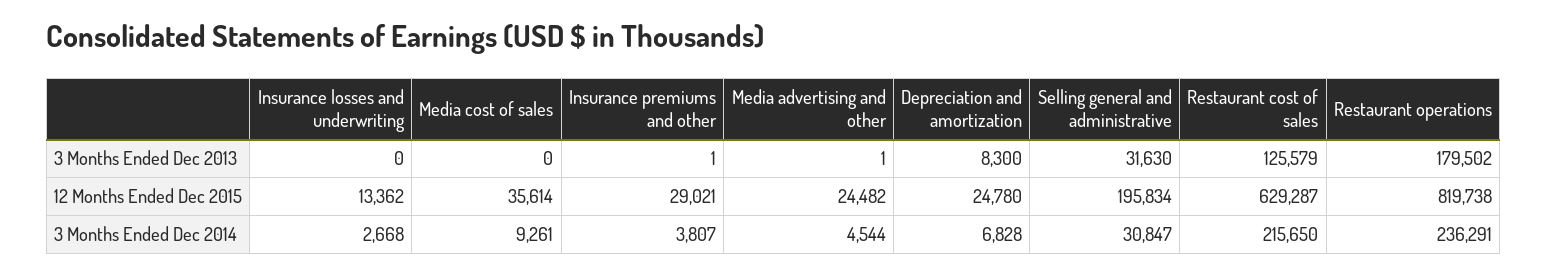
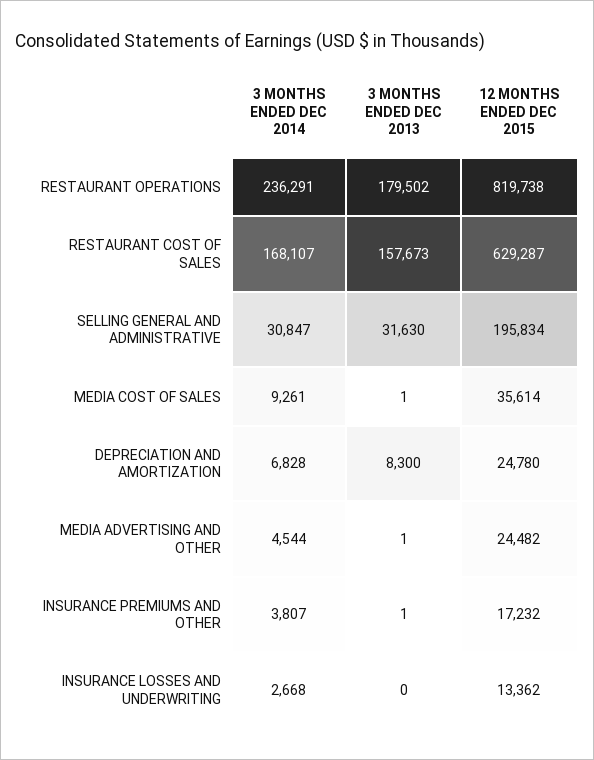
  {
    "Insurance losses and underwriting": {
      "3 Months Ended Dec 2013": 0,
      "12 Months Ended Dec 2015": 13362,
      "3 Months Ended Dec 2014": 2668
    },
    "Media cost of sales": {
-     "3 Months Ended Dec 2013": 0,
+     "3 Months Ended Dec 2013": 1,
      "12 Months Ended Dec 2015": 35614,
      "3 Months Ended Dec 2014": 9261
    },
    "Insurance premiums and other": {
      "3 Months Ended Dec 2013": 1,
-     "12 Months Ended Dec 2015": 29021,
+     "12 Months Ended Dec 2015": 17232,
      "3 Months Ended Dec 2014": 3807
    },
    "Media advertising and other": {
      "3 Months Ended Dec 2013": 1,
      "12 Months Ended Dec 2015": 24482,
      "3 Months Ended Dec 2014": 4544
    },
    "Depreciation and amortization": {
      "3 Months Ended Dec 2013": 8300,
      "12 Months Ended Dec 2015": 24780,
      "3 Months Ended Dec 2014": 6828
    },
    "Selling general and administrative": {
      "3 Months Ended Dec 2013": 31630,
      "12 Months Ended Dec 2015": 195834,
      "3 Months Ended Dec 2014": 30847
    },
    "Restaurant cost of sales": {
-     "3 Months Ended Dec 2013": 125579,
+     "3 Months Ended Dec 2013": 157673,
      "12 Months Ended Dec 2015": 629287,
-     "3 Months Ended Dec 2014": 215650
+     "3 Months Ended Dec 2014": 168107
    },
    "Restaurant operations": {
      "3 Months Ended Dec 2013": 179502,
      "12 Months Ended Dec 2015": 819738,
      "3 Months Ended Dec 2014": 236291
    }
  }

